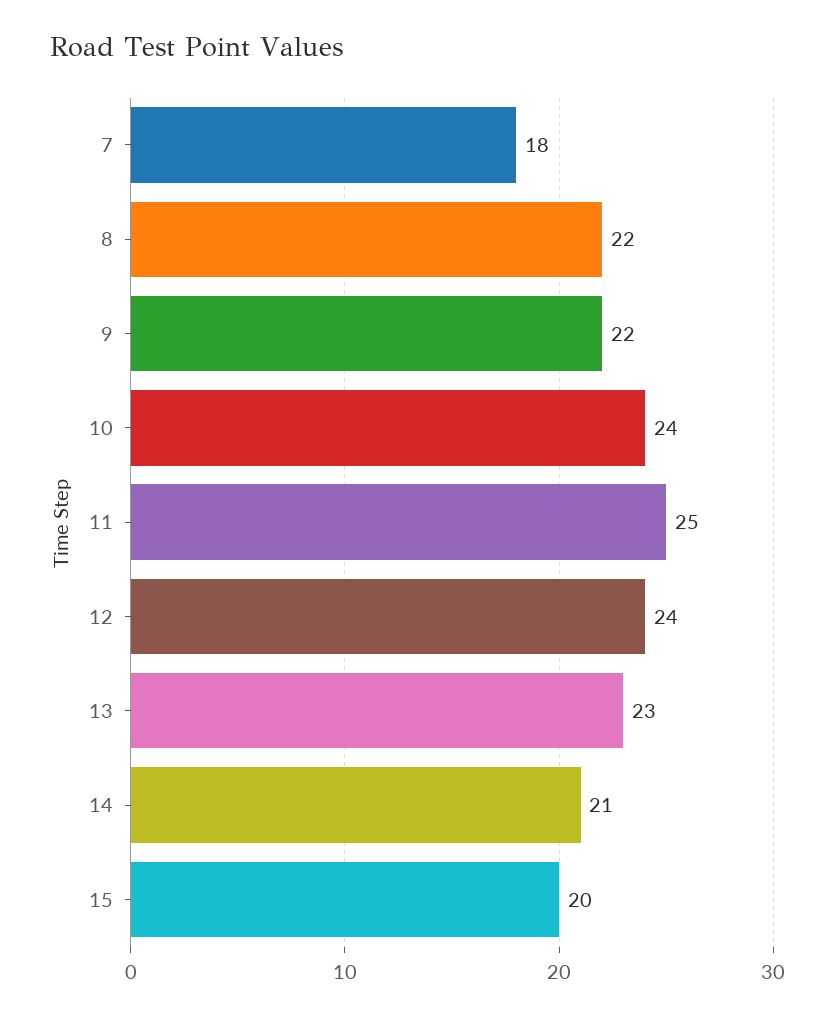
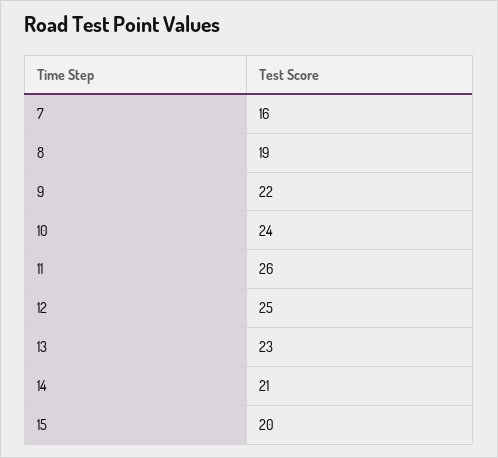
  {
-   "7": 18,
+   "7": 16,
-   "8": 22,
+   "8": 19,
    "9": 22,
    "10": 24,
-   "11": 25,
+   "11": 26,
-   "12": 24,
+   "12": 25,
    "13": 23,
    "14": 21,
    "15": 20
  }

